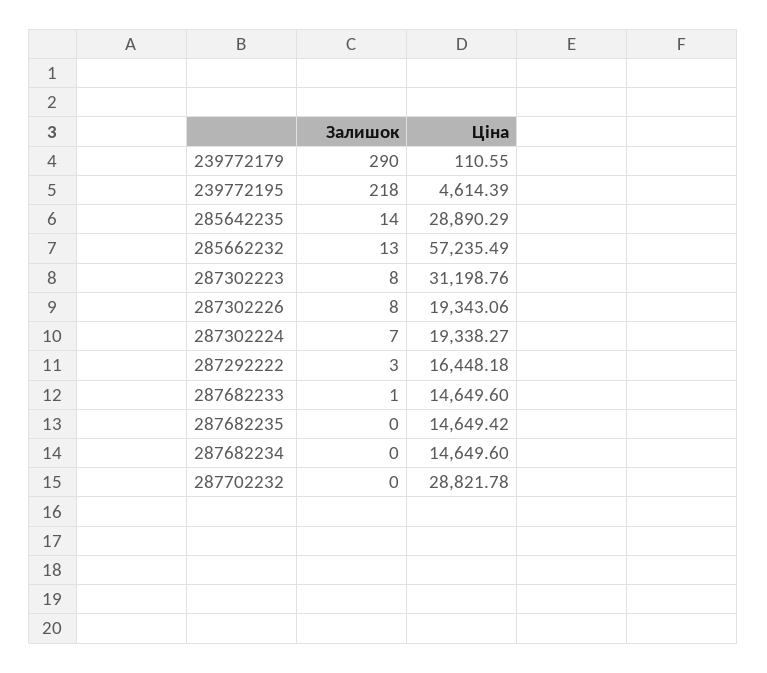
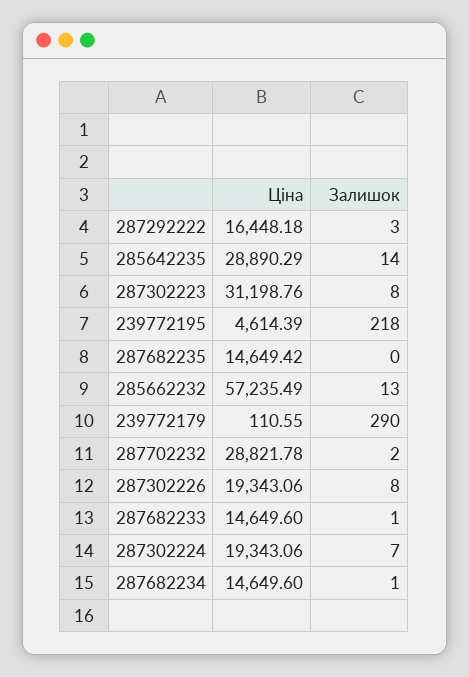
  {
    "Залишок": {
      "239772179": 290,
      "239772195": 218,
      "285642235": 14,
      "285662232": 13,
      "287302223": 8,
      "287302226": 8,
      "287302224": 7,
      "287292222": 3,
      "287682233": 1,
      "287682235": 0,
-     "287682234": 0,
+     "287682234": 1,
-     "287702232": 0
+     "287702232": 2
    },
    "Ціна": {
      "239772179": 110.55,
      "239772195": 4614.39,
      "285642235": 28890.29,
      "285662232": 57235.49,
      "287302223": 31198.76,
      "287302226": 19343.06,
-     "287302224": 19338.27,
+     "287302224": 19343.06,
      "287292222": 16448.18,
      "287682233": 14649.6,
      "287682235": 14649.42,
      "287682234": 14649.6,
      "287702232": 28821.78
    }
  }

